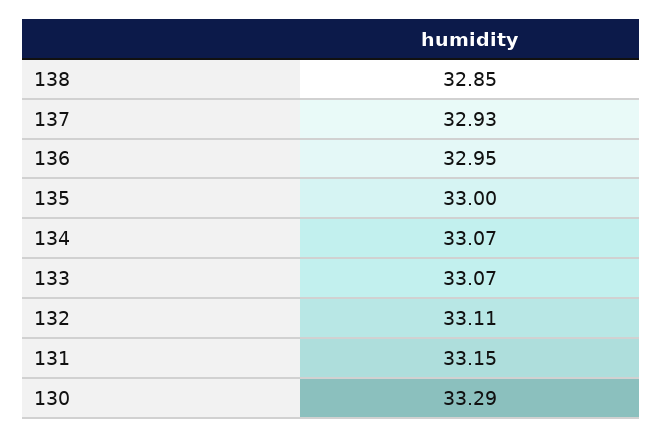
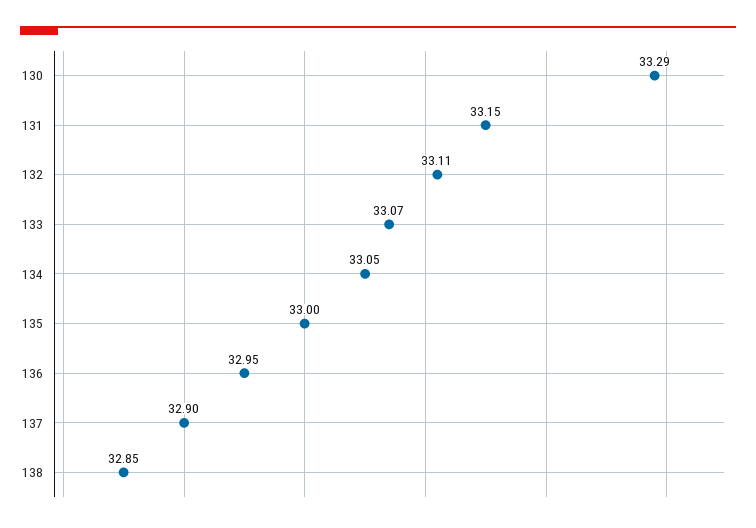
  {
    "138": 32.85,
-   "137": 32.93,
+   "137": 32.9,
    "136": 32.95,
    "135": 33,
-   "134": 33.07,
+   "134": 33.05,
    "133": 33.07,
    "132": 33.11,
    "131": 33.15,
    "130": 33.29
  }

